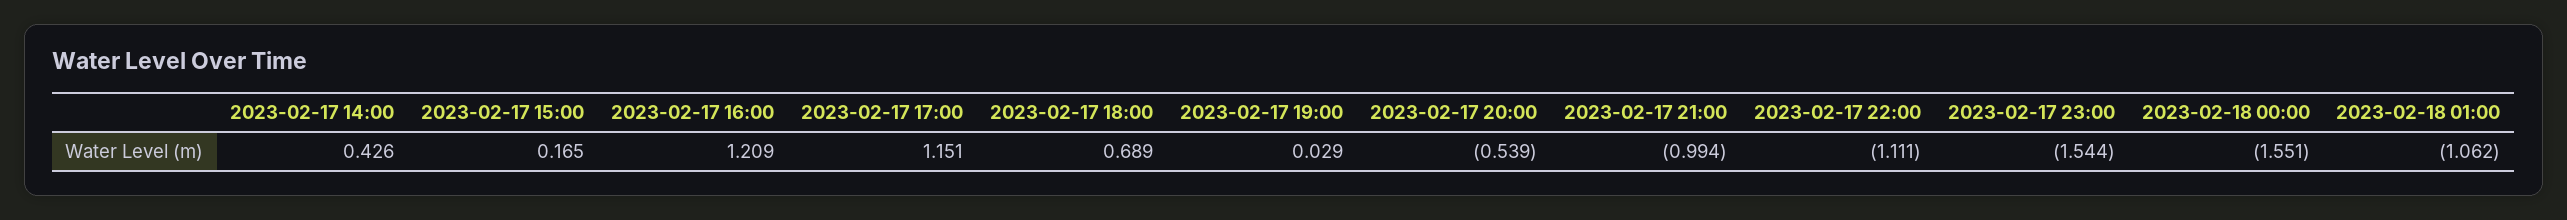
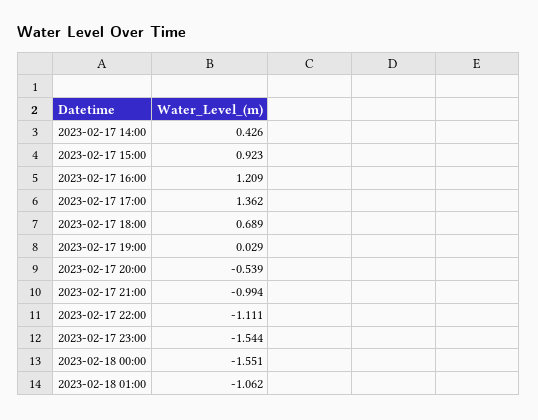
  {
    "2023-02-17 14:00": 0.426,
-   "2023-02-17 15:00": 0.165,
+   "2023-02-17 15:00": 0.923,
    "2023-02-17 16:00": 1.209,
-   "2023-02-17 17:00": 1.151,
+   "2023-02-17 17:00": 1.362,
    "2023-02-17 18:00": 0.689,
    "2023-02-17 19:00": 0.029,
    "2023-02-17 20:00": -0.539,
    "2023-02-17 21:00": -0.994,
    "2023-02-17 22:00": -1.111,
    "2023-02-17 23:00": -1.544,
    "2023-02-18 00:00": -1.551,
    "2023-02-18 01:00": -1.062
  }

